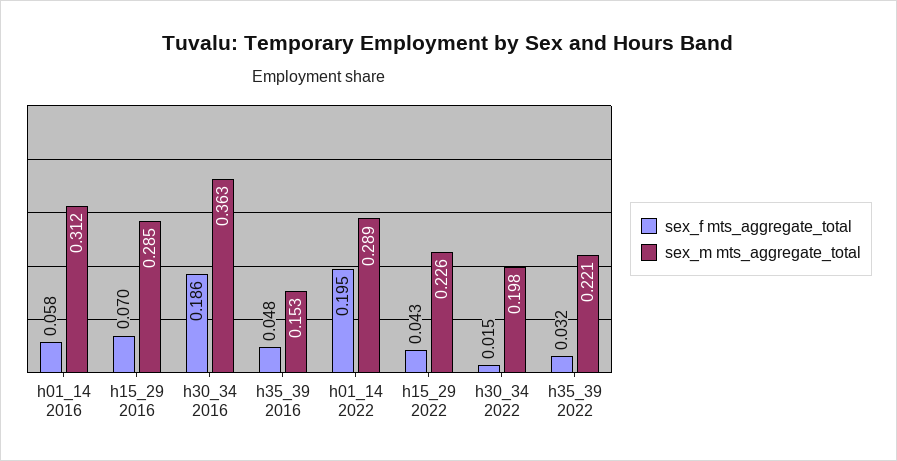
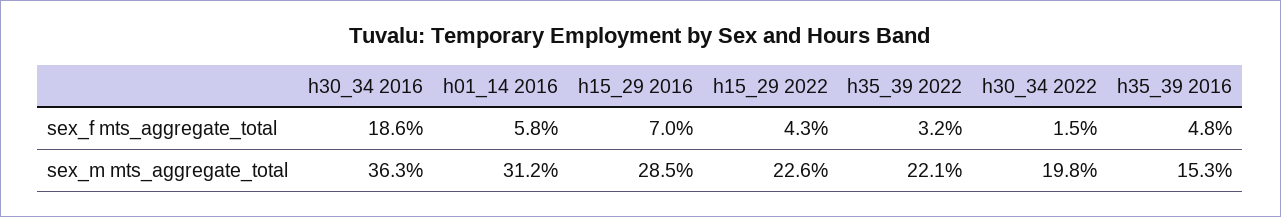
  {
    "sex_f mts_aggregate_total": {
      "h01_14 2016": 0.058,
      "h15_29 2016": 0.07,
      "h30_34 2016": 0.186,
      "h35_39 2016": 0.048,
-     "h01_14 2022": 0.195,
      "h15_29 2022": 0.043,
      "h30_34 2022": 0.015,
      "h35_39 2022": 0.032
    },
    "sex_m mts_aggregate_total": {
      "h01_14 2016": 0.312,
      "h15_29 2016": 0.285,
      "h30_34 2016": 0.363,
      "h35_39 2016": 0.153,
-     "h01_14 2022": 0.289,
      "h15_29 2022": 0.226,
      "h30_34 2022": 0.198,
      "h35_39 2022": 0.221
    }
  }

